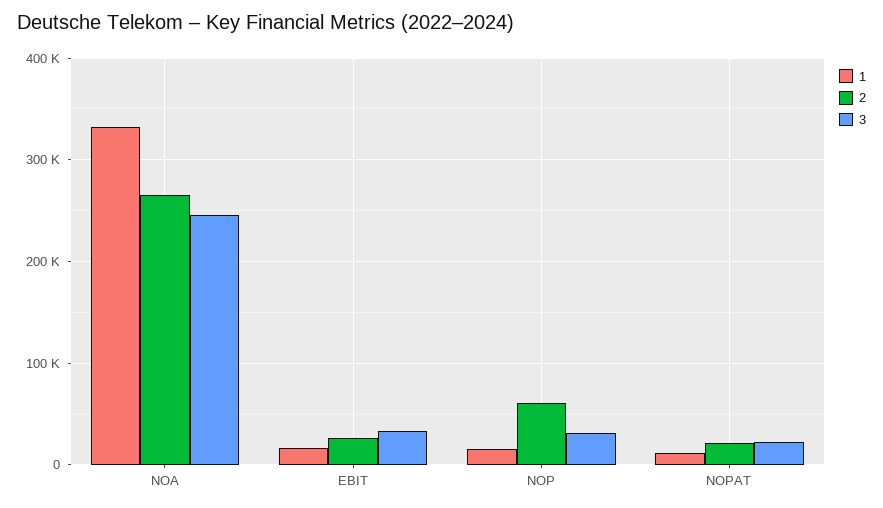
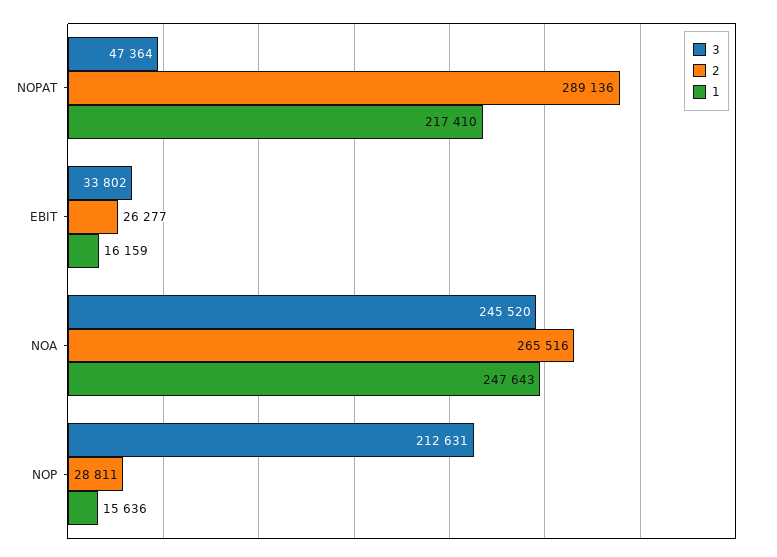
  {
    "1": {
-     "NOA": 330000,
+     "NOA": 247643,
      "EBIT": 16159,
      "NOP": 15636,
-     "NOPAT": 10000
+     "NOPAT": 217410
    },
    "2": {
      "NOA": 265516,
      "EBIT": 26277,
-     "NOP": 60000,
+     "NOP": 28811,
-     "NOPAT": 20000
+     "NOPAT": 289136
    },
    "3": {
      "NOA": 245520,
      "EBIT": 33802,
-     "NOP": 30000,
+     "NOP": 212631,
-     "NOPAT": 20000
+     "NOPAT": 47364
    }
  }

